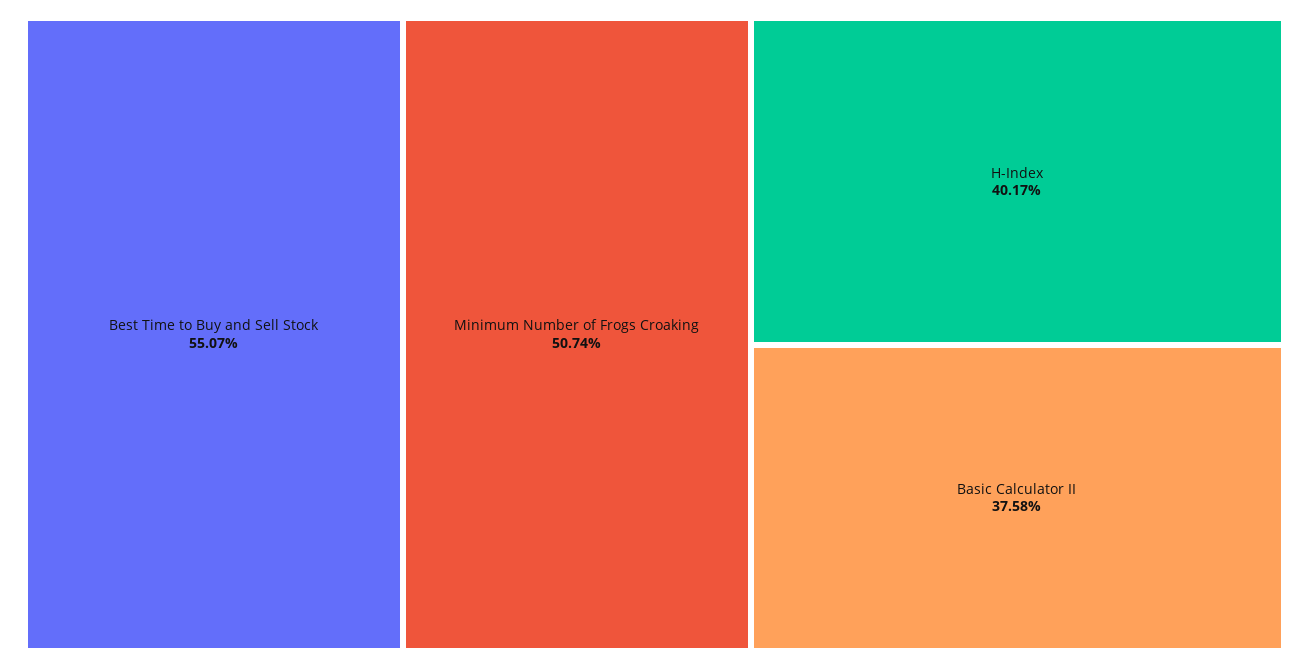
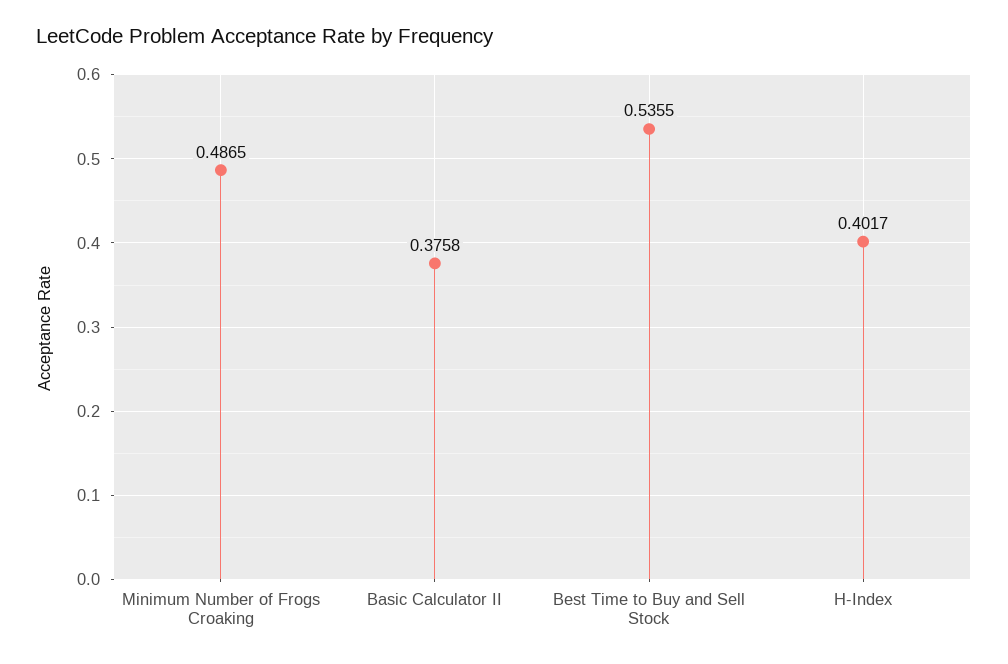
  {
-   "Best Time to Buy and Sell Stock": 0.5507,
+   "Best Time to Buy and Sell Stock": 0.5355,
-   "Minimum Number of Frogs Croaking": 0.5074,
+   "Minimum Number of Frogs Croaking": 0.4865,
    "H-Index": 0.4017,
    "Basic Calculator II": 0.3758
  }

